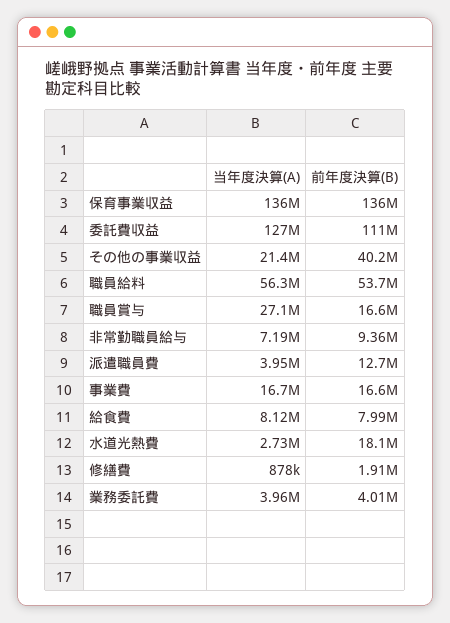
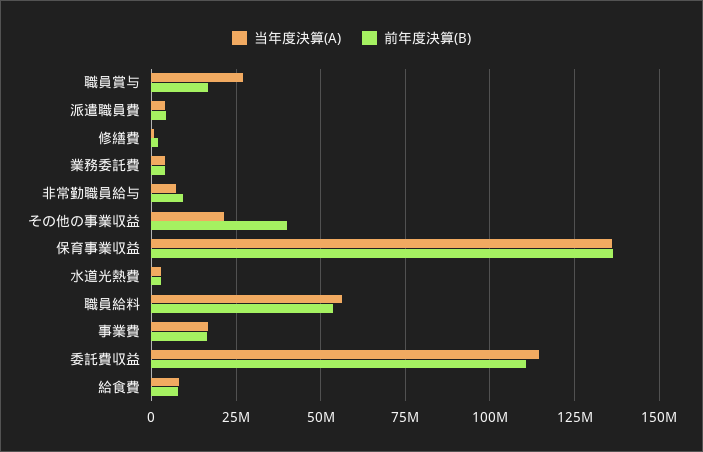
  {
    "当年度決算(A)": {
      "保育事業収益": 136000000,
-     "委託費収益": 127000000,
+     "委託費収益": 115000000,
      "その他の事業収益": 21400000,
      "職員給料": 56300000,
      "職員賞与": 27100000,
      "非常勤職員給与": 7190000,
      "派遣職員費": 3950000,
      "事業費": 16700000,
      "給食費": 8120000,
      "水道光熱費": 2730000,
      "修繕費": 878000,
      "業務委託費": 3960000
    },
    "前年度決算(B)": {
      "保育事業収益": 136000000,
      "委託費収益": 111000000,
      "その他の事業収益": 40200000,
      "職員給料": 53700000,
      "職員賞与": 16600000,
      "非常勤職員給与": 9360000,
-     "派遣職員費": 12700000,
+     "派遣職員費": 5000000,
      "事業費": 16600000,
      "給食費": 7990000,
-     "水道光熱費": 18100000,
+     "水道光熱費": 2500000,
      "修繕費": 1910000,
      "業務委託費": 4010000
    }
  }

